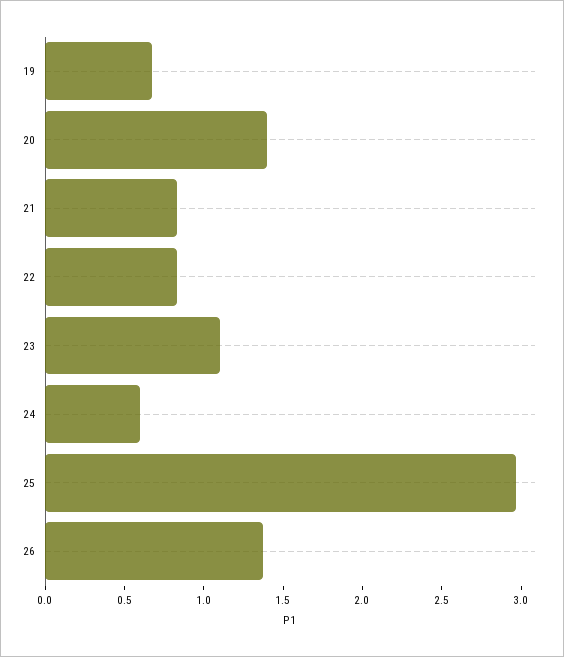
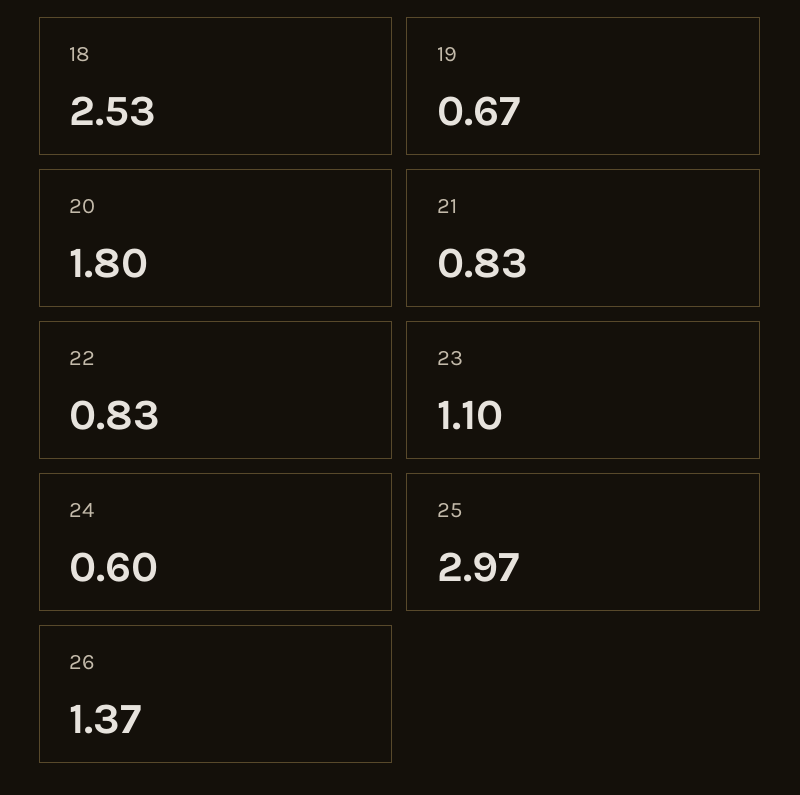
  {
    "19": 0.67,
-   "20": 1.4,
+   "20": 1.8,
    "21": 0.83,
    "22": 0.83,
    "23": 1.1,
    "24": 0.6,
    "25": 2.97,
-   "26": 1.37
+   "26": 1.37,
+   "18": 2.53
  }

